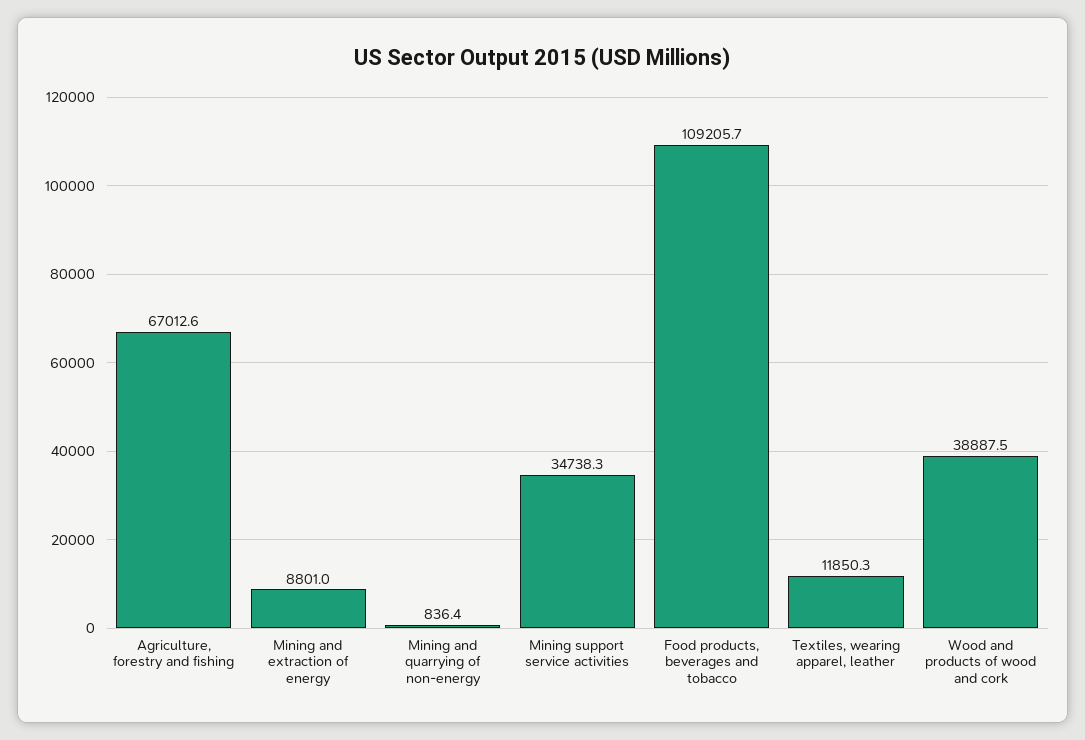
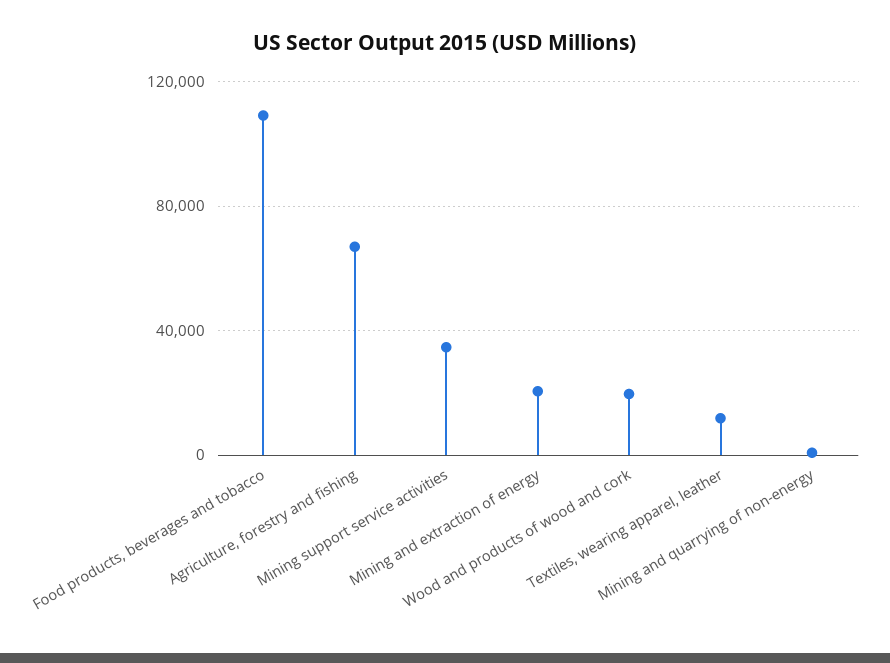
  {
    "Agriculture, forestry and fishing": 67012.6,
-   "Mining and extraction of energy": 8801,
+   "Mining and extraction of energy": 20000,
    "Mining and quarrying of non-energy": 836.4,
    "Mining support service activities": 34738.3,
    "Food products, beverages and tobacco": 109205.7,
    "Textiles, wearing apparel, leather": 11850.3,
-   "Wood and products of wood and cork": 38887.5
+   "Wood and products of wood and cork": 20000
  }

